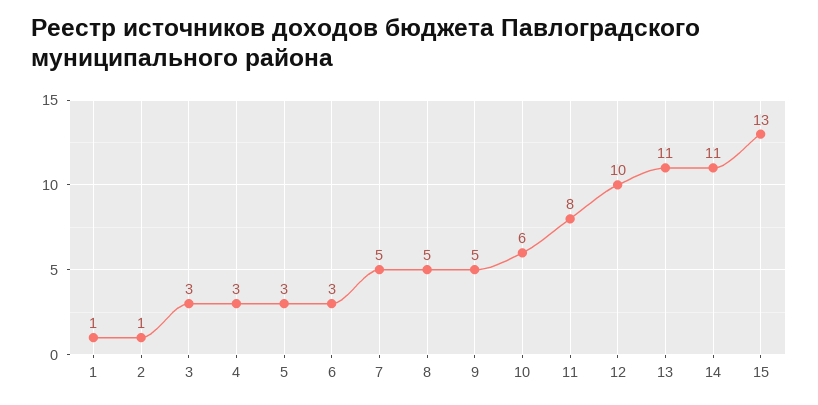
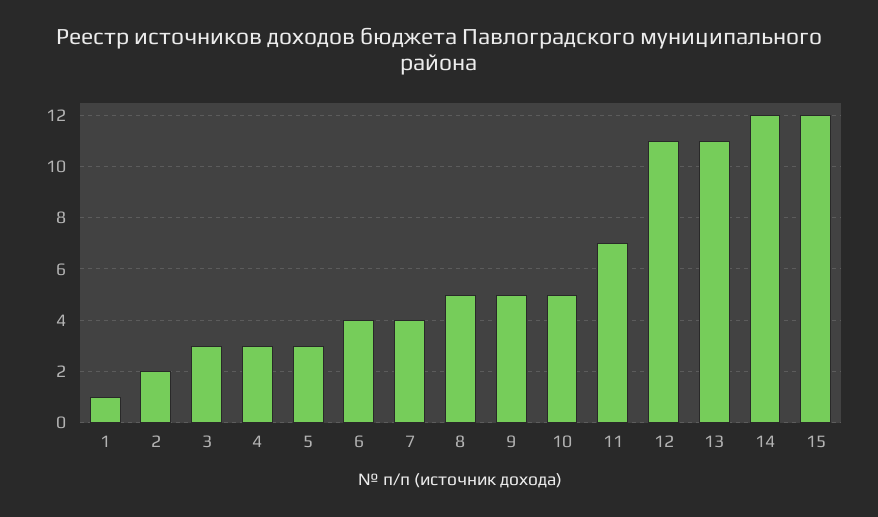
  {
    "1": 1,
-   "2": 1,
+   "2": 2,
    "3": 3,
    "4": 3,
    "5": 3,
-   "6": 3,
+   "6": 4,
-   "7": 5,
+   "7": 4,
    "8": 5,
    "9": 5,
-   "10": 6,
+   "10": 5,
-   "11": 8,
+   "11": 7,
-   "12": 10,
+   "12": 11,
    "13": 11,
-   "14": 11,
+   "14": 12,
-   "15": 13
+   "15": 12
  }

